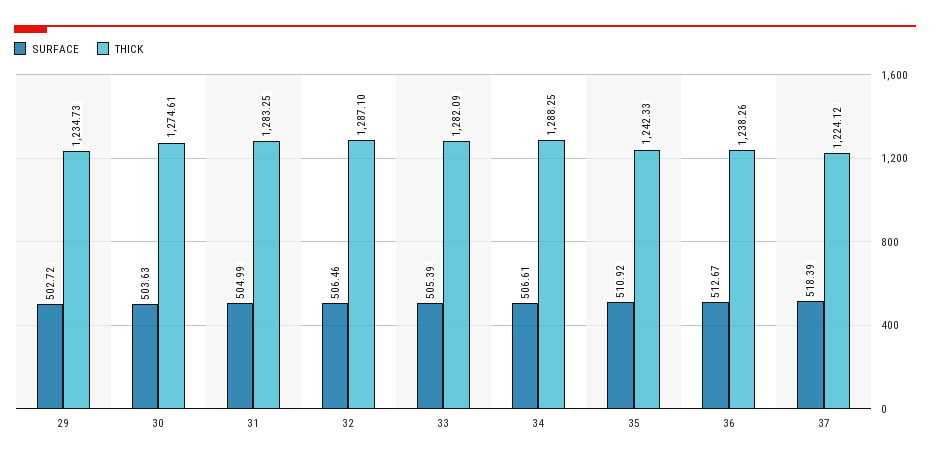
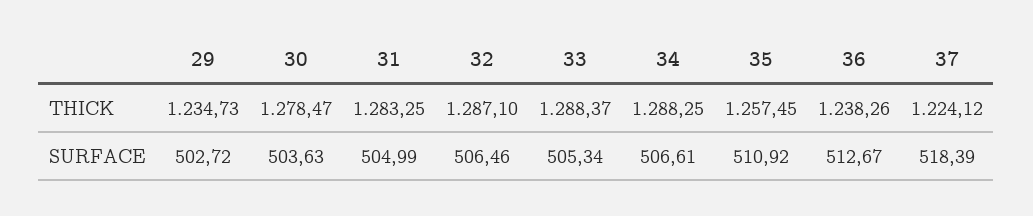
  {
    "SURFACE": {
      "29": 502.72,
      "30": 503.63,
      "31": 504.99,
      "32": 506.46,
-     "33": 505.39,
+     "33": 505.34,
      "34": 506.61,
      "35": 510.92,
      "36": 512.67,
      "37": 518.39
    },
    "THICK": {
      "29": 1234.73,
-     "30": 1274.61,
+     "30": 1278.47,
      "31": 1283.25,
      "32": 1287.1,
-     "33": 1282.09,
+     "33": 1288.37,
      "34": 1288.25,
-     "35": 1242.33,
+     "35": 1257.45,
      "36": 1238.26,
      "37": 1224.12
    }
  }

